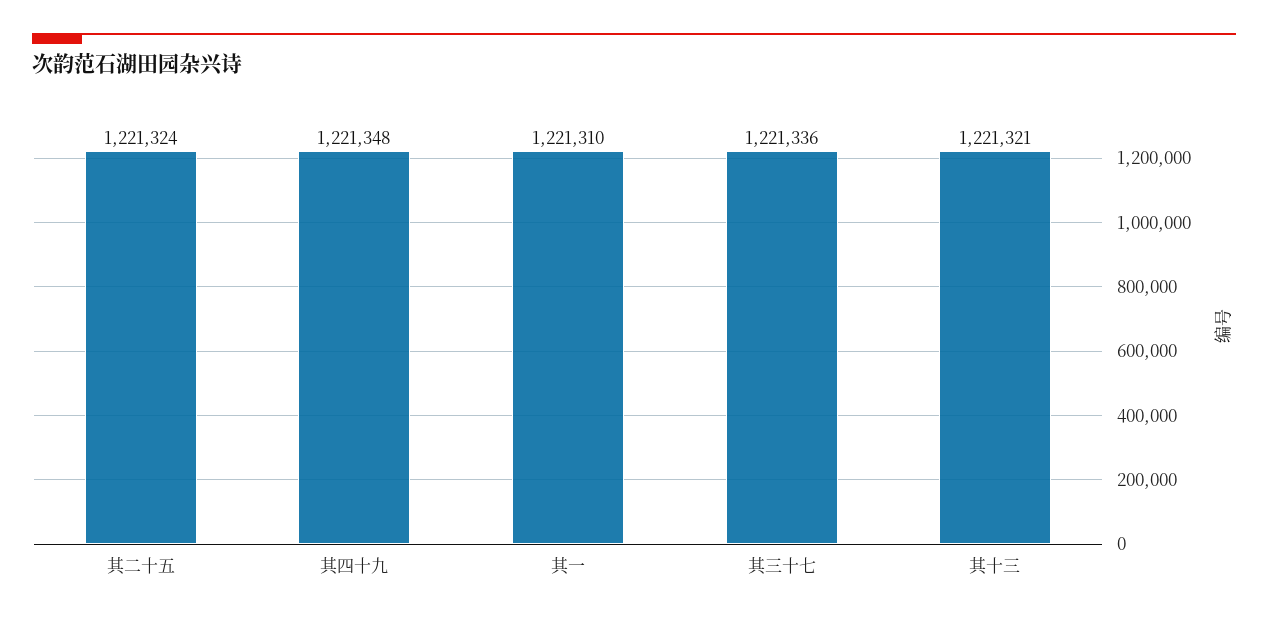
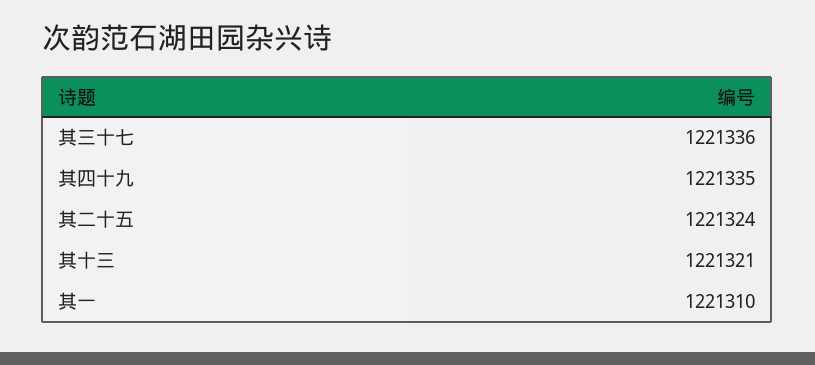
  {
    "其二十五": 1221324,
-   "其四十九": 1221348,
+   "其四十九": 1221335,
    "其一": 1221310,
    "其三十七": 1221336,
    "其十三": 1221321
  }

